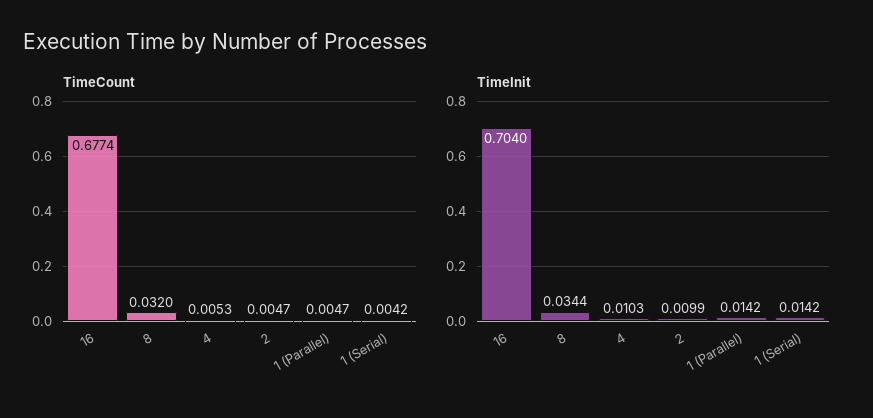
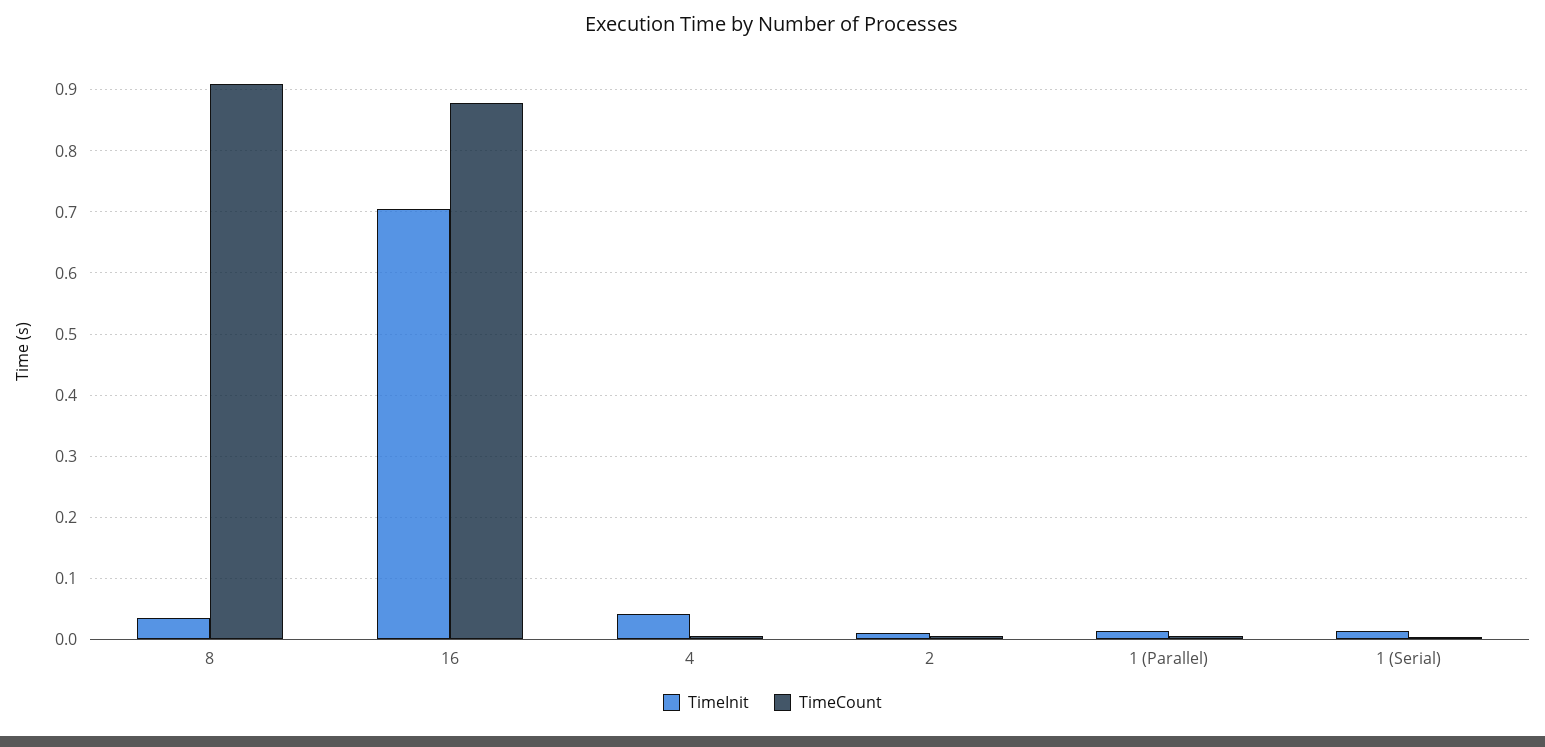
  {
    "TimeCount": {
-     "16": 0.6774,
+     "16": 0.88,
-     "8": 0.032,
+     "8": 0.91,
      "4": 0.0053,
      "2": 0.0047,
      "1 (Parallel)": 0.0047,
      "1 (Serial)": 0.0042
    },
    "TimeInit": {
      "16": 0.704,
      "8": 0.0344,
-     "4": 0.0103,
+     "4": 0.04,
      "2": 0.0099,
      "1 (Parallel)": 0.0142,
      "1 (Serial)": 0.0142
    }
  }

